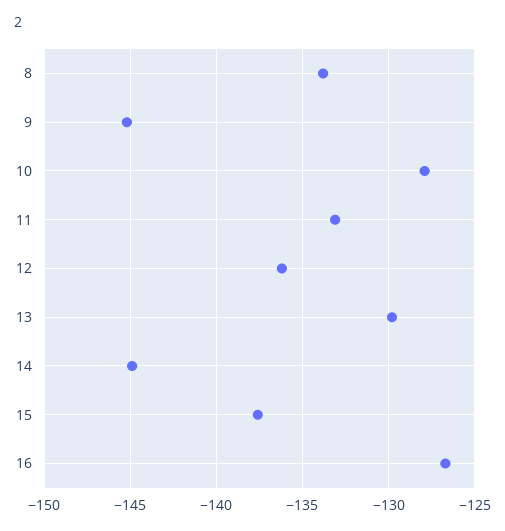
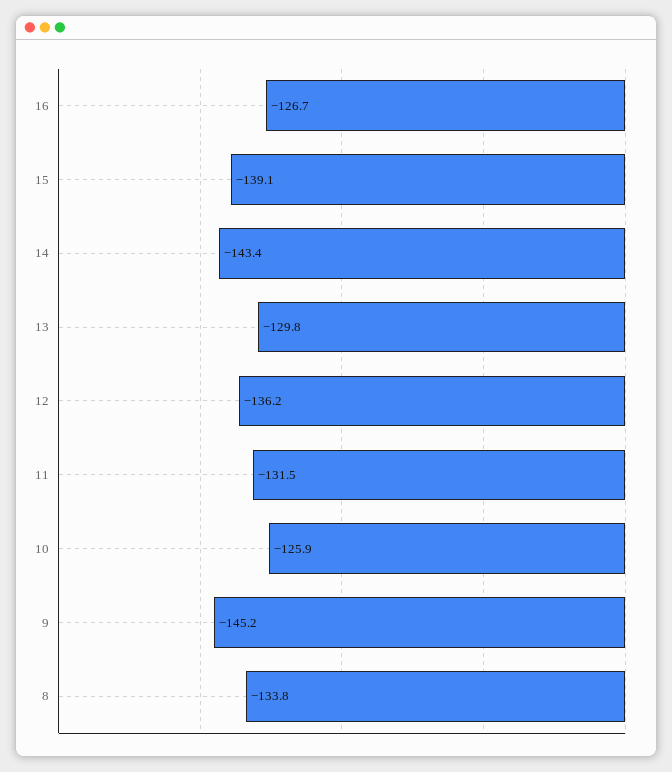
  {
    "8": -133.8,
    "9": -145.2,
-   "10": -128,
+   "10": -125.9,
-   "11": -133,
+   "11": -131.5,
    "12": -136.2,
    "13": -129.8,
-   "14": -145,
+   "14": -143.4,
-   "15": -137.5,
+   "15": -139.1,
    "16": -126.7
  }

